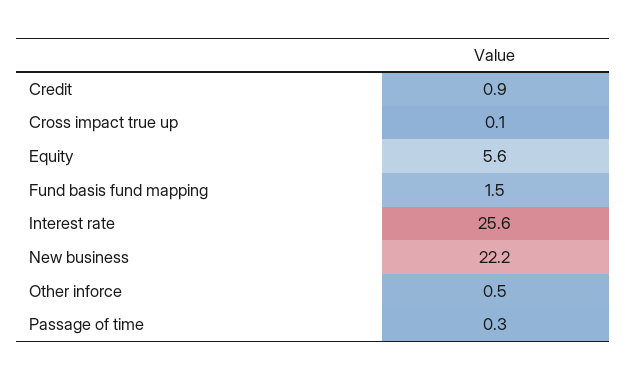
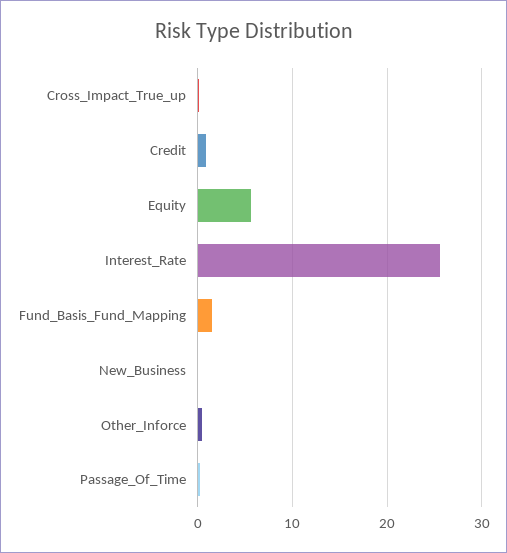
  {
    "Credit": 0.9,
    "Cross impact true up": 0.1,
    "Equity": 5.6,
    "Fund basis fund mapping": 1.5,
    "Interest rate": 25.6,
-   "New business": 22.2,
+   "New business": 0,
    "Other inforce": 0.5,
    "Passage of time": 0.3
  }

